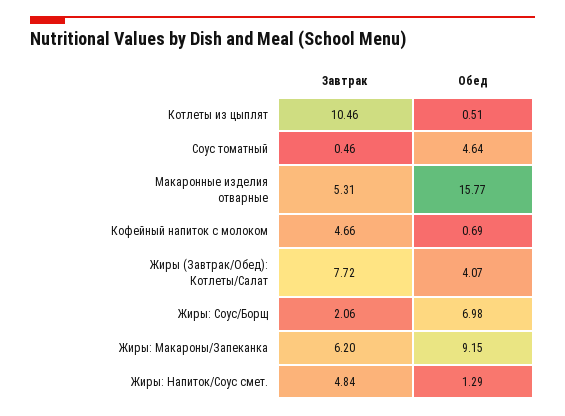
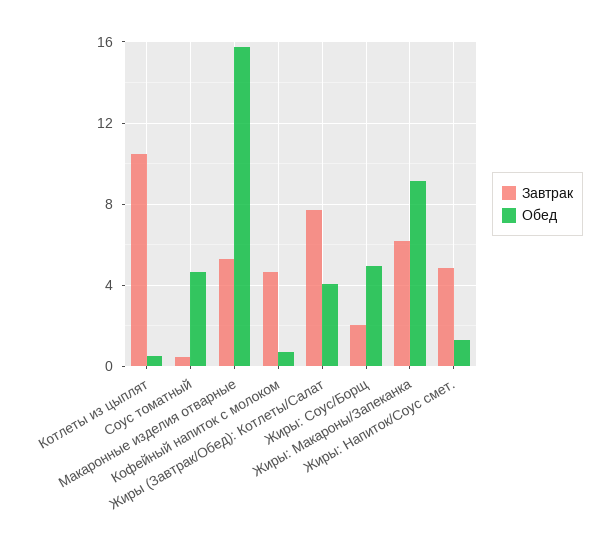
  {
    "Завтрак": {
      "Котлеты из цыплят": 10.46,
      "Соус томатный": 0.46,
      "Макаронные изделия отварные": 5.31,
      "Кофейный напиток с молоком": 4.66,
      "Жиры (Завтрак/Обед): Котлеты/Салат": 7.72,
      "Жиры: Соус/Борщ": 2.06,
      "Жиры: Макароны/Запеканка": 6.2,
      "Жиры: Напиток/Соус смет.": 4.84
    },
    "Обед": {
      "Котлеты из цыплят": 0.51,
      "Соус томатный": 4.64,
      "Макаронные изделия отварные": 15.77,
      "Кофейный напиток с молоком": 0.69,
      "Жиры (Завтрак/Обед): Котлеты/Салат": 4.07,
-     "Жиры: Соус/Борщ": 6.98,
+     "Жиры: Соус/Борщ": 5,
      "Жиры: Макароны/Запеканка": 9.15,
      "Жиры: Напиток/Соус смет.": 1.29
    }
  }

